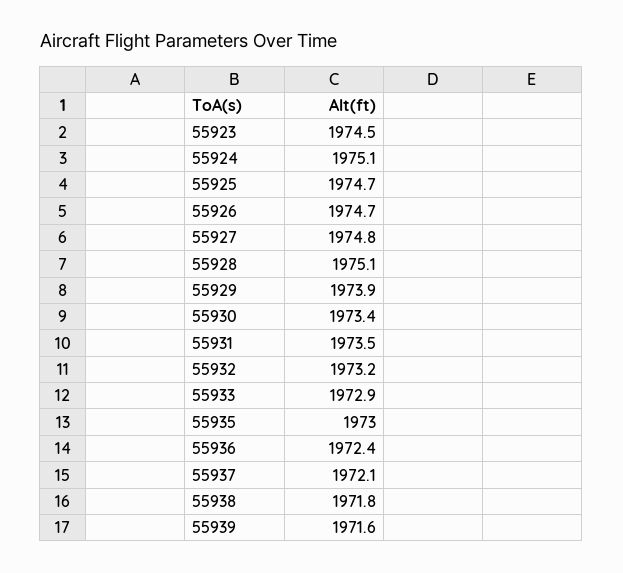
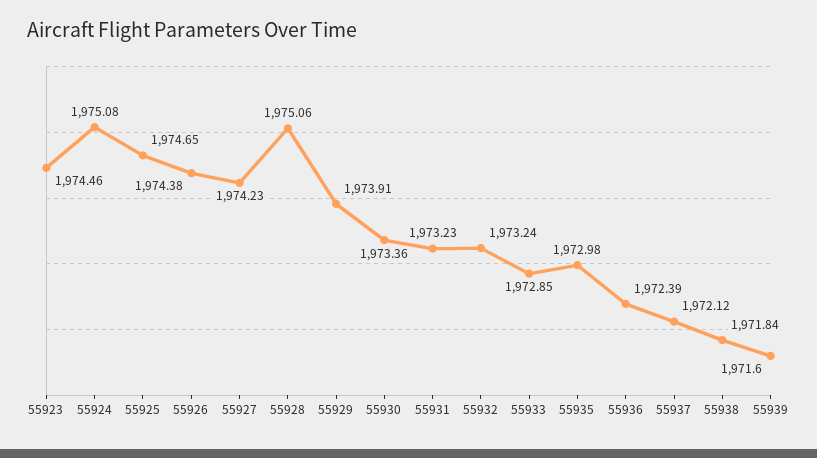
  {
    "55923": 1974.46,
    "55924": 1975.08,
    "55925": 1974.65,
-   "55926": 1974.7,
+   "55926": 1974.38,
-   "55927": 1974.8,
+   "55927": 1974.23,
    "55928": 1975.06,
    "55929": 1973.91,
    "55930": 1973.36,
-   "55931": 1973.5,
+   "55931": 1973.23,
    "55932": 1973.24,
    "55933": 1972.85,
    "55935": 1972.98,
    "55936": 1972.39,
    "55937": 1972.12,
    "55938": 1971.84,
    "55939": 1971.6
  }

